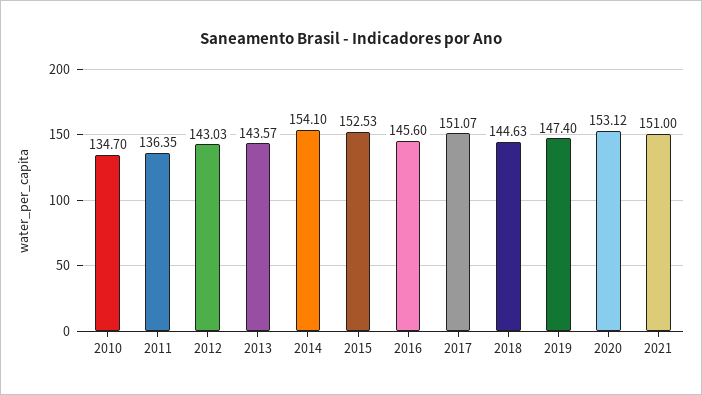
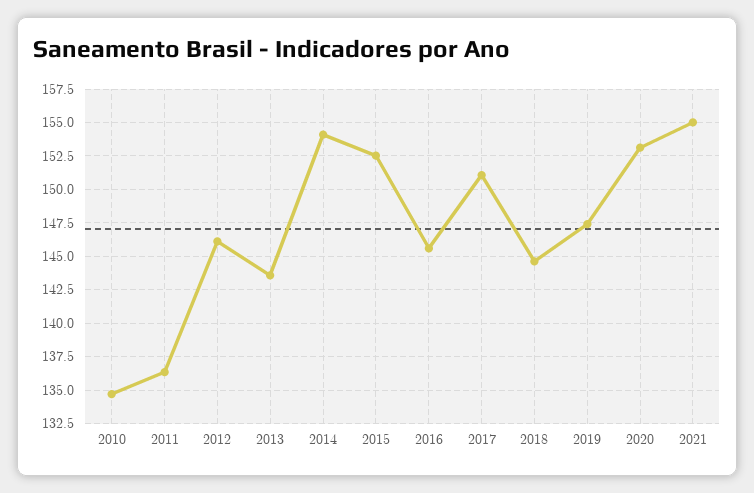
  {
    "2010": 134.7,
    "2011": 136.35,
-   "2012": 143.03,
+   "2012": 146,
    "2013": 143.57,
    "2014": 154.1,
    "2015": 152.53,
    "2016": 145.6,
    "2017": 151.07,
    "2018": 144.63,
    "2019": 147.4,
    "2020": 153.12,
-   "2021": 151
+   "2021": 155
  }

